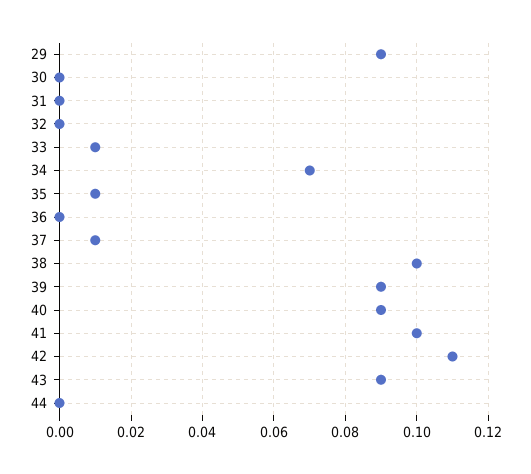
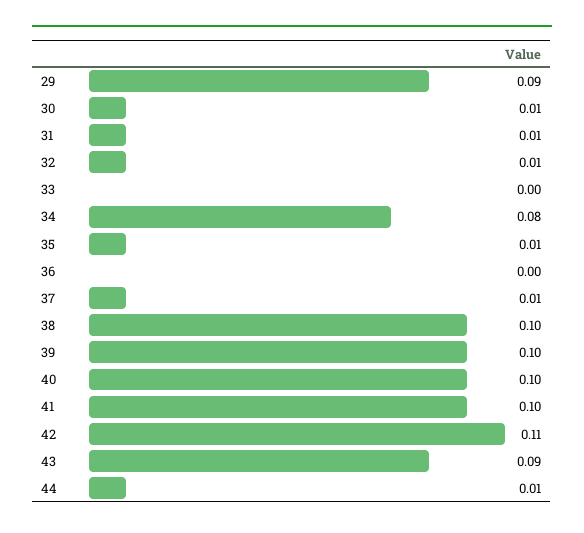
  {
    "29": 0.09,
-   "30": 0,
+   "30": 0.01,
-   "31": 0,
+   "31": 0.01,
-   "32": 0,
+   "32": 0.01,
-   "33": 0.01,
+   "33": 0,
-   "34": 0.07,
+   "34": 0.08,
    "35": 0.01,
    "36": 0,
    "37": 0.01,
    "38": 0.1,
-   "39": 0.09,
+   "39": 0.1,
-   "40": 0.09,
+   "40": 0.1,
    "41": 0.1,
    "42": 0.11,
    "43": 0.09,
-   "44": 0
+   "44": 0.01
  }

